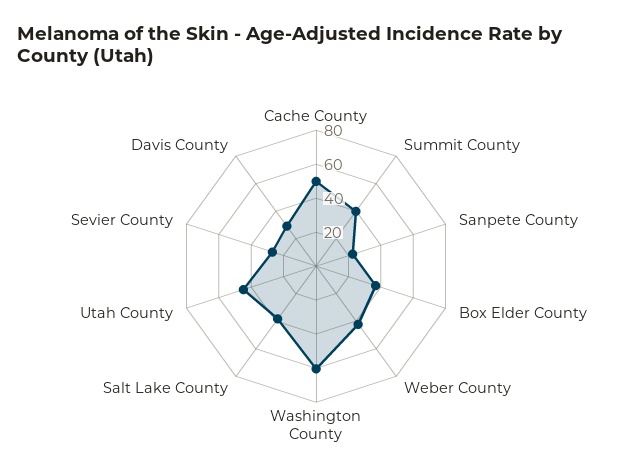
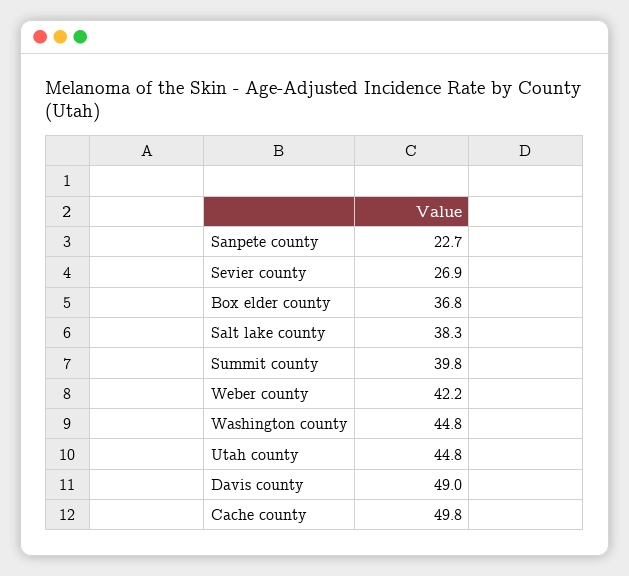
  {
    "Cache County": 49.8,
    "Summit County": 39.8,
    "Sanpete County": 22.7,
    "Box Elder County": 36.8,
    "Weber County": 42.2,
-   "Washington County": 60,
+   "Washington County": 44.8,
    "Salt Lake County": 38.3,
    "Utah County": 44.8,
    "Sevier County": 26.9,
-   "Davis County": 30
+   "Davis County": 49
  }

